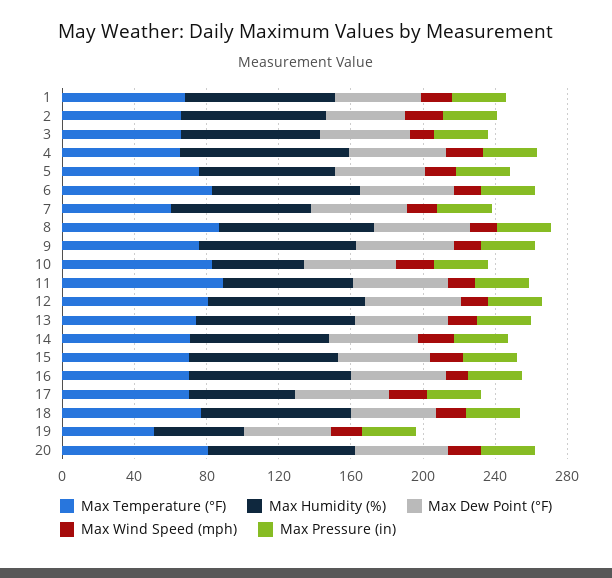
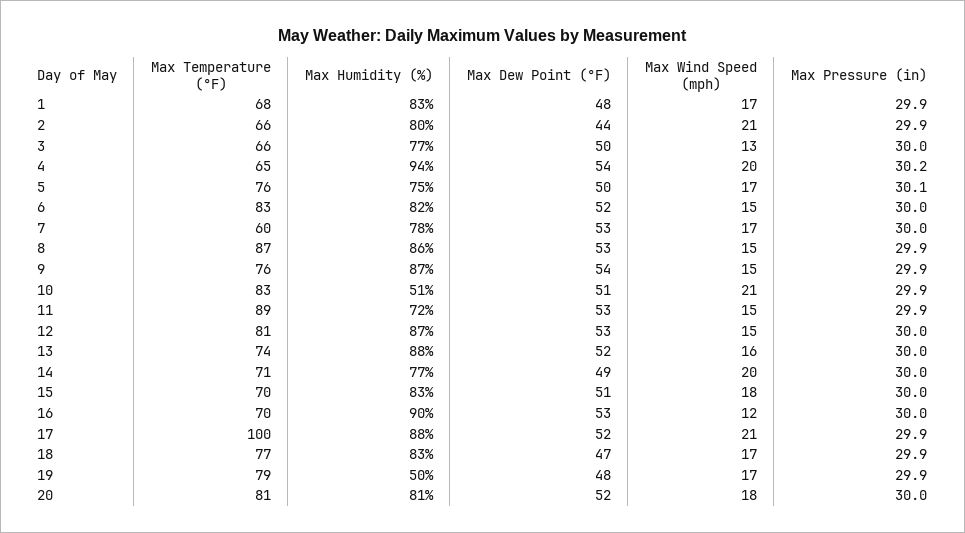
  {
    "Max Temperature (°F)": {
      "1": 68,
      "2": 66,
      "3": 66,
      "4": 65,
      "5": 76,
      "6": 83,
      "7": 60,
      "8": 87,
      "9": 76,
      "10": 83,
      "11": 89,
      "12": 81,
      "13": 74,
      "14": 71,
      "15": 70,
      "16": 70,
-     "17": 70,
+     "17": 100,
      "18": 77,
-     "19": 50,
+     "19": 79,
      "20": 81
    },
    "Max Humidity (%)": {
      "1": 83,
      "2": 80,
      "3": 77,
      "4": 94,
      "5": 75,
      "6": 82,
      "7": 78,
      "8": 86,
      "9": 87,
      "10": 51,
      "11": 72,
      "12": 87,
      "13": 88,
      "14": 77,
      "15": 83,
      "16": 90,
-     "17": 60,
+     "17": 88,
      "18": 83,
      "19": 50,
      "20": 81
    },
    "Max Dew Point (°F)": {
      "1": 48,
      "2": 44,
      "3": 50,
      "4": 54,
      "5": 50,
      "6": 52,
      "7": 53,
      "8": 53,
      "9": 54,
      "10": 51,
      "11": 53,
      "12": 53,
      "13": 52,
      "14": 49,
      "15": 51,
      "16": 53,
      "17": 52,
      "18": 47,
      "19": 48,
      "20": 52
    },
    "Max Wind Speed (mph)": {
      "1": 17,
      "2": 21,
      "3": 13,
      "4": 20,
      "5": 17,
      "6": 15,
      "7": 17,
      "8": 15,
      "9": 15,
      "10": 21,
      "11": 15,
      "12": 15,
      "13": 16,
      "14": 20,
      "15": 18,
      "16": 12,
      "17": 21,
      "18": 17,
      "19": 17,
      "20": 18
    },
    "Max Pressure (in)": {
      "1": 29.9,
      "2": 29.9,
      "3": 30,
      "4": 30.2,
      "5": 30.1,
      "6": 30,
      "7": 30,
      "8": 29.9,
      "9": 29.9,
      "10": 29.9,
      "11": 29.9,
      "12": 30,
      "13": 30,
      "14": 30,
      "15": 30,
      "16": 30,
      "17": 29.9,
      "18": 29.9,
      "19": 29.9,
      "20": 30
    }
  }

